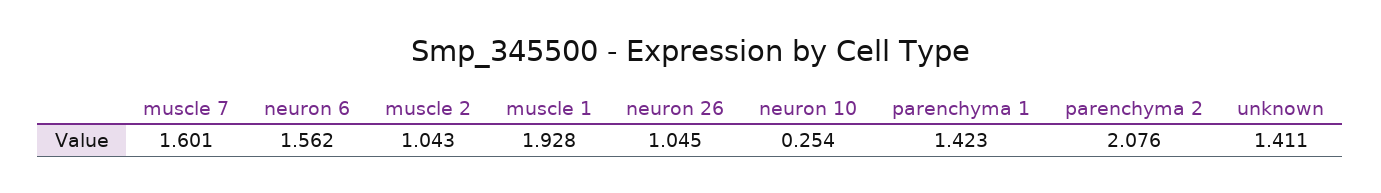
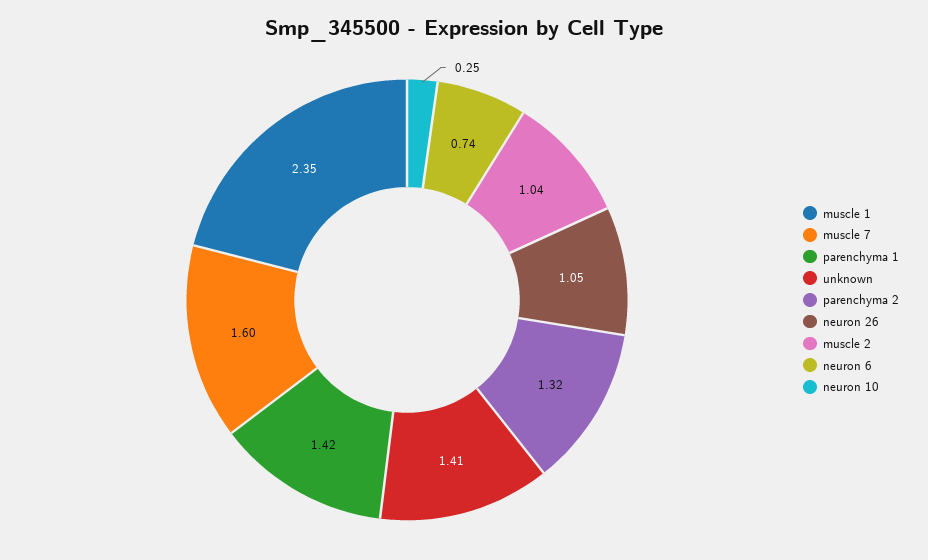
  {
    "muscle 7": 1.601,
-   "neuron 6": 1.562,
+   "neuron 6": 0.74,
    "muscle 2": 1.043,
-   "muscle 1": 1.928,
+   "muscle 1": 2.35,
    "neuron 26": 1.045,
    "neuron 10": 0.254,
    "parenchyma 1": 1.423,
-   "parenchyma 2": 2.076,
+   "parenchyma 2": 1.32,
    "unknown": 1.411
  }

